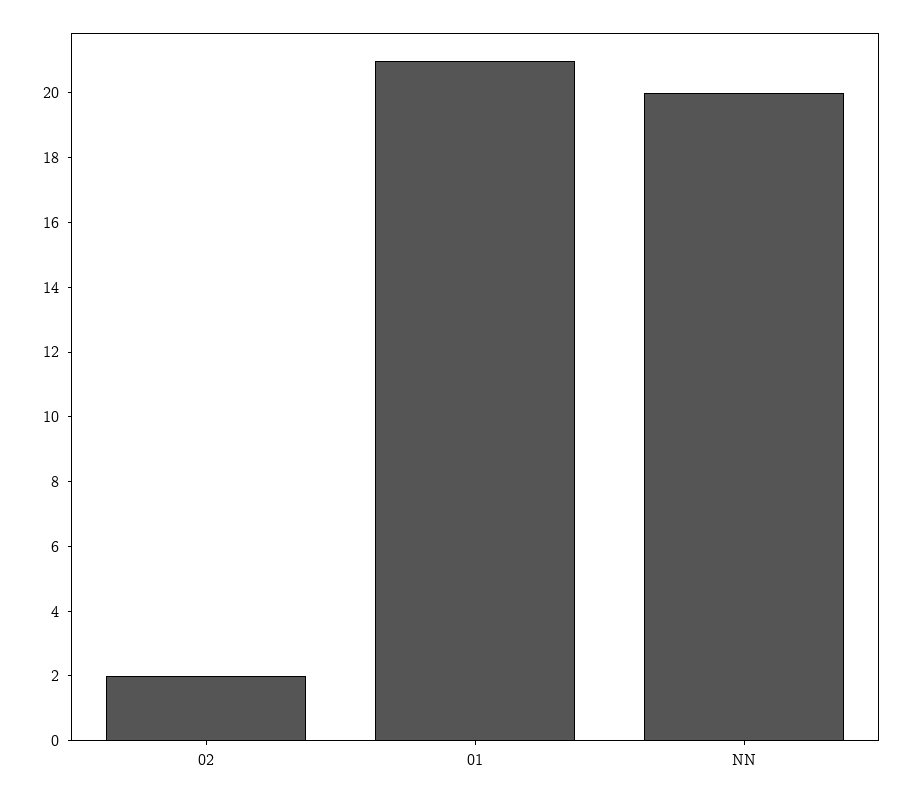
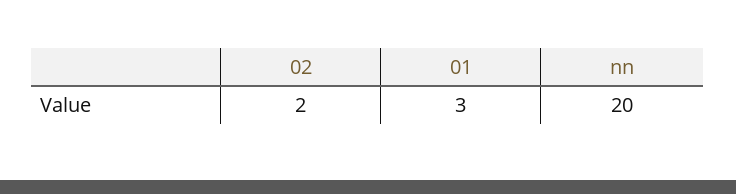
  {
    "02": 2,
-   "01": 21,
+   "01": 3,
    "NN": 20
  }

